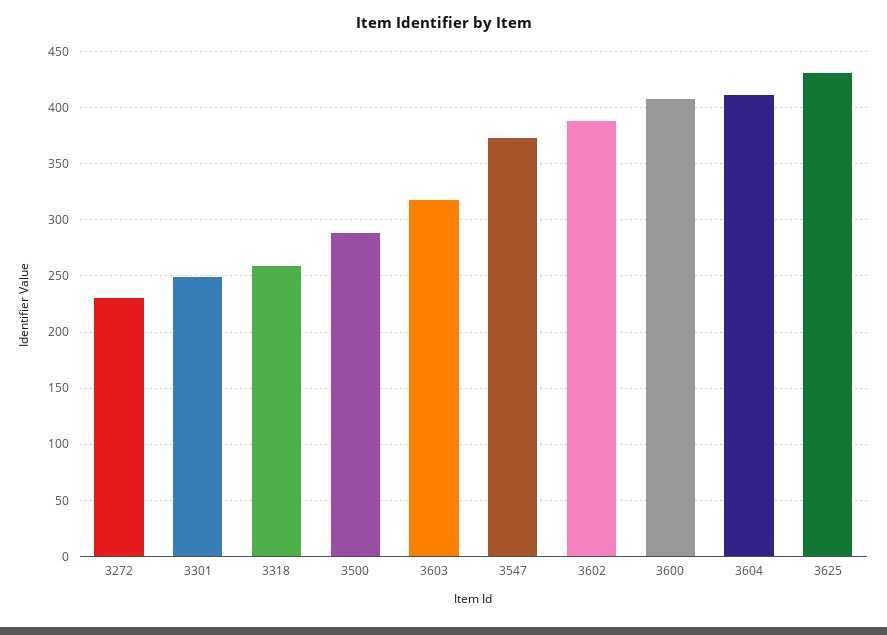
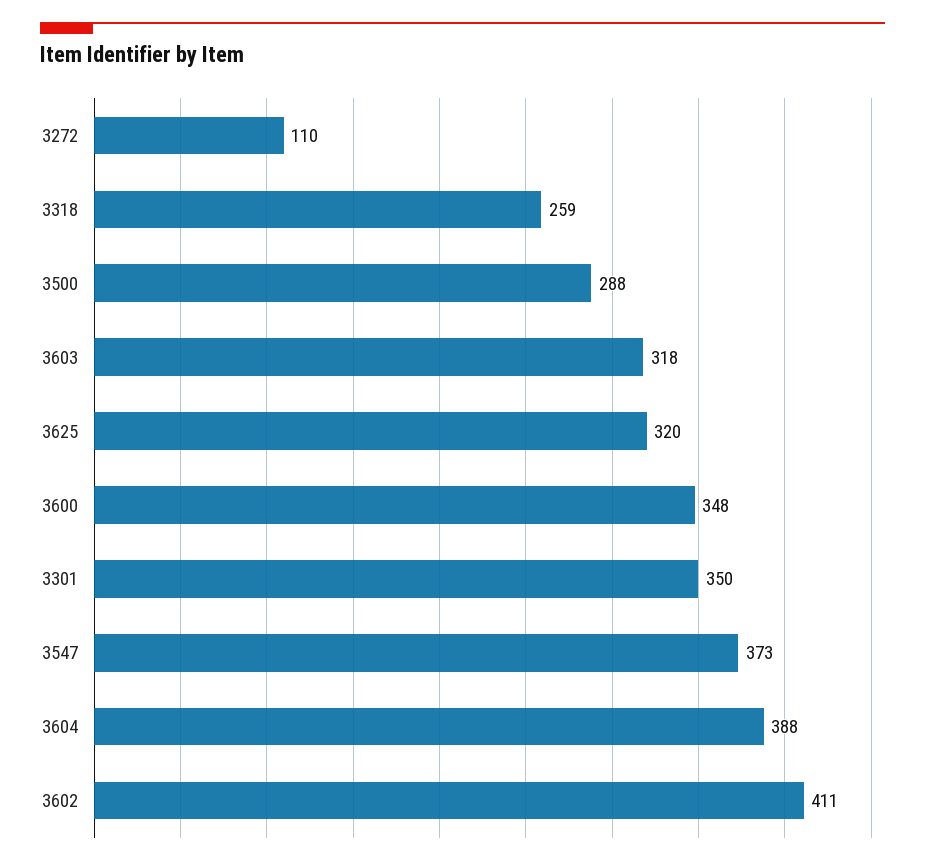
  {
-   "3272": 230,
+   "3272": 110,
-   "3301": 250,
+   "3301": 350,
    "3318": 259,
    "3500": 288,
    "3603": 318,
    "3547": 373,
-   "3602": 390,
+   "3602": 411,
-   "3600": 410,
+   "3600": 348,
-   "3604": 410,
+   "3604": 388,
-   "3625": 430
+   "3625": 320
  }

